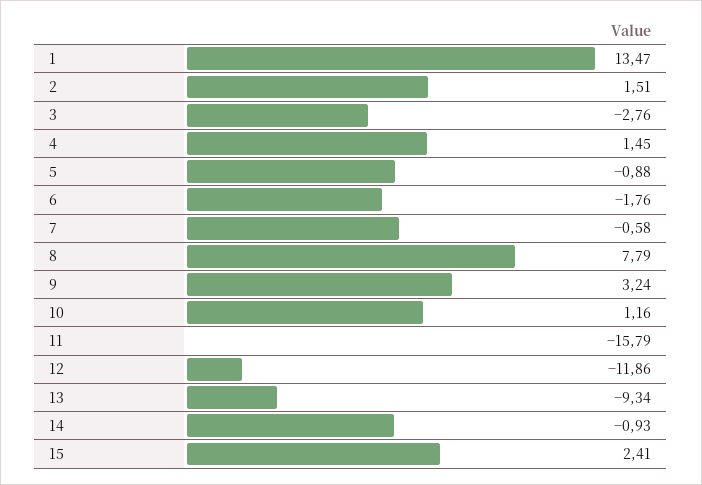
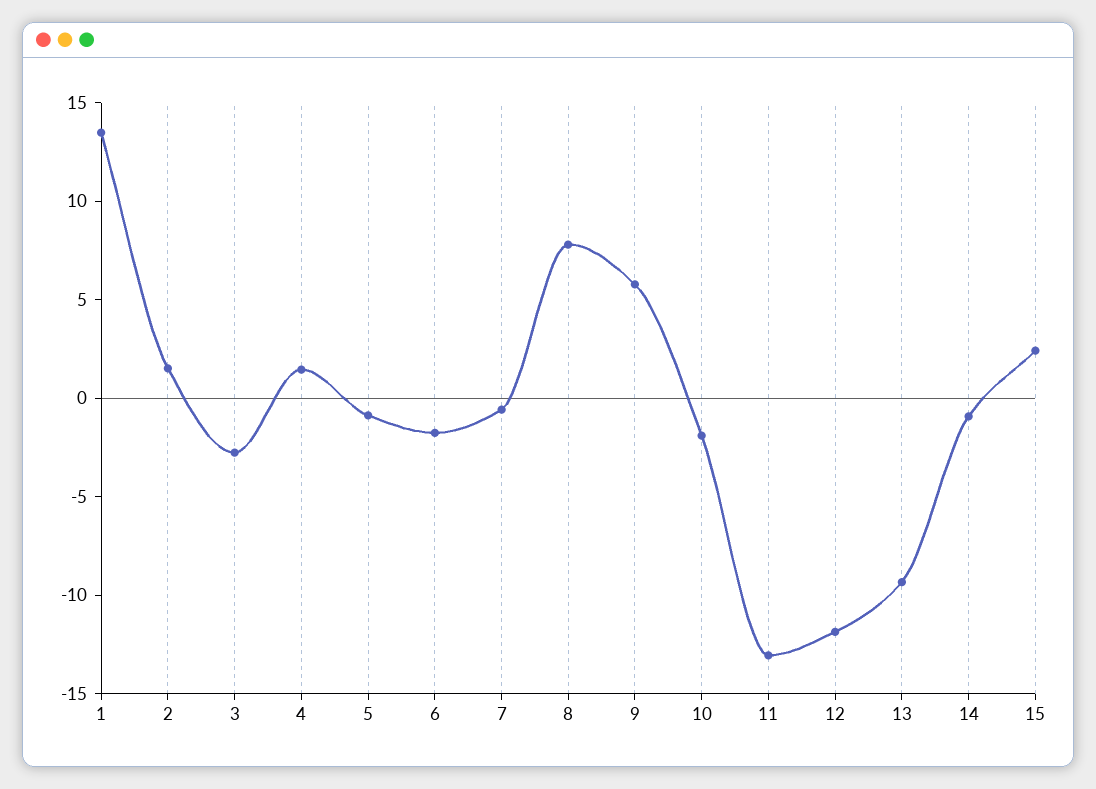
  {
    "1": 13.47,
    "2": 1.51,
    "3": -2.76,
    "4": 1.45,
    "5": -0.88,
    "6": -1.76,
    "7": -0.58,
    "8": 7.79,
-   "9": 3.24,
+   "9": 6,
-   "10": 1.16,
+   "10": -2,
-   "11": -15.79,
+   "11": -13,
    "12": -11.86,
    "13": -9.34,
    "14": -0.93,
    "15": 2.41
  }

